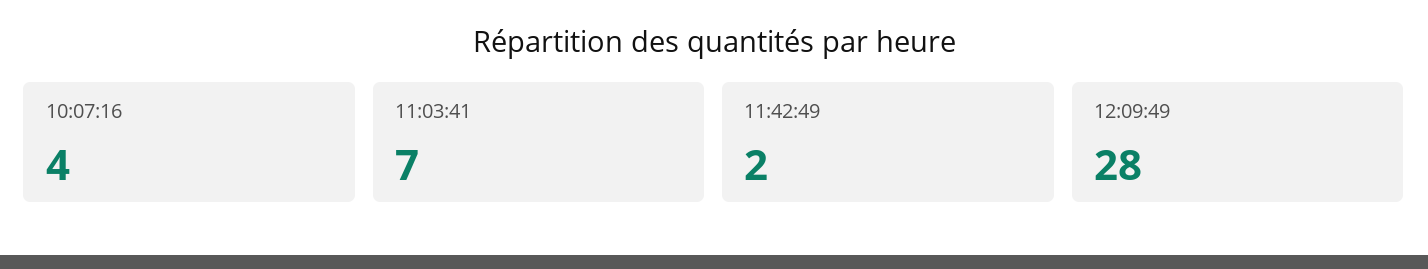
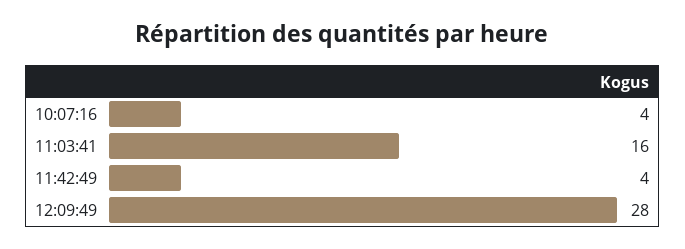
  {
    "10:07:16": 4,
-   "11:03:41": 7,
+   "11:03:41": 16,
-   "11:42:49": 2,
+   "11:42:49": 4,
    "12:09:49": 28
  }

